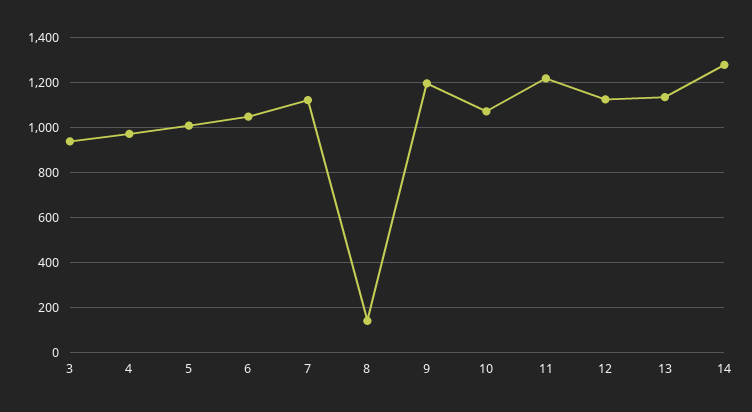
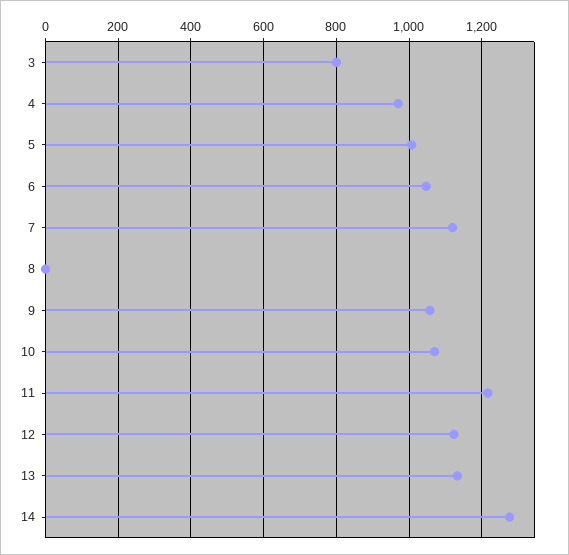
  {
-   "3": 950,
+   "3": 800,
    "4": 980,
    "5": 1000,
    "6": 1040,
    "7": 1120,
-   "8": 150,
+   "8": 0,
-   "9": 1200,
+   "9": 1060,
    "10": 1080,
    "11": 1220,
    "12": 1120,
    "13": 1140,
    "14": 1280
  }

